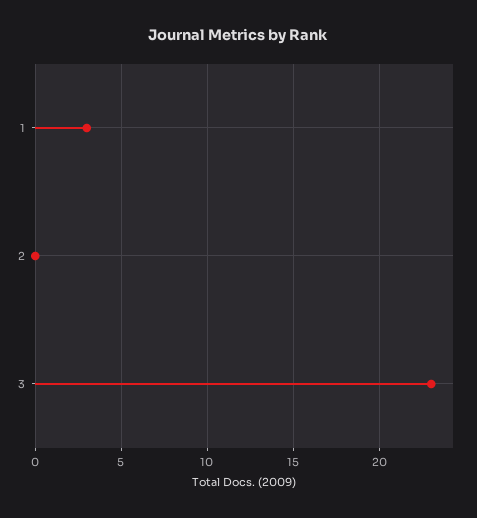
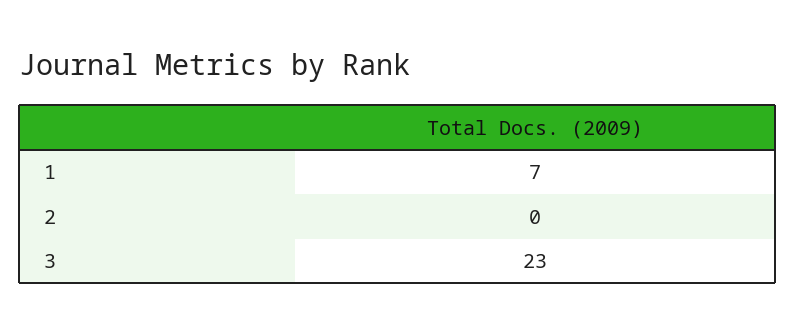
  {
-   "1": 3,
+   "1": 7,
    "2": 0,
    "3": 23
  }

